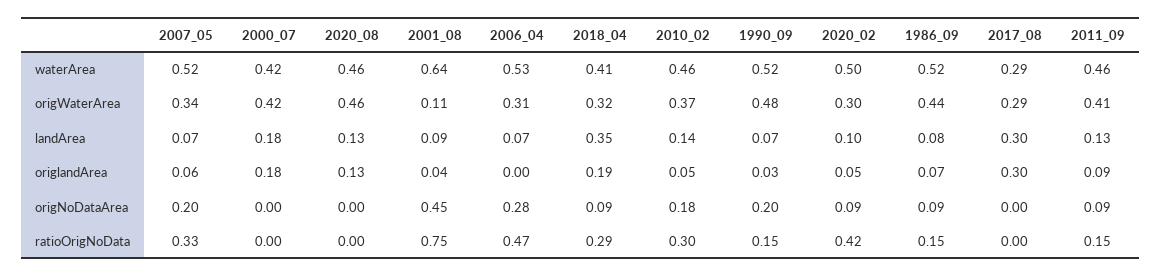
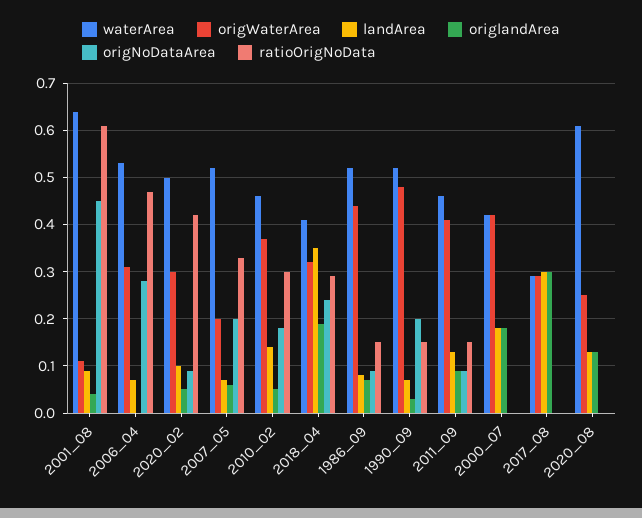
  {
    "waterArea": {
      "2007_05": 0.52,
      "2000_07": 0.42,
-     "2020_08": 0.46,
+     "2020_08": 0.6,
      "2001_08": 0.64,
      "2006_04": 0.53,
      "2018_04": 0.41,
      "2010_02": 0.46,
      "1990_09": 0.52,
      "2020_02": 0.5,
      "1986_09": 0.52,
      "2017_08": 0.29,
      "2011_09": 0.46
    },
    "origWaterArea": {
-     "2007_05": 0.34,
+     "2007_05": 0.2,
      "2000_07": 0.42,
-     "2020_08": 0.46,
+     "2020_08": 0.25,
      "2001_08": 0.11,
      "2006_04": 0.31,
      "2018_04": 0.32,
      "2010_02": 0.37,
      "1990_09": 0.48,
      "2020_02": 0.3,
      "1986_09": 0.44,
      "2017_08": 0.29,
      "2011_09": 0.41
    },
    "landArea": {
      "2007_05": 0.07,
      "2000_07": 0.18,
      "2020_08": 0.13,
      "2001_08": 0.09,
      "2006_04": 0.07,
      "2018_04": 0.35,
      "2010_02": 0.14,
      "1990_09": 0.07,
      "2020_02": 0.1,
      "1986_09": 0.08,
      "2017_08": 0.3,
      "2011_09": 0.13
    },
    "origlandArea": {
      "2007_05": 0.06,
      "2000_07": 0.18,
      "2020_08": 0.13,
      "2001_08": 0.04,
      "2006_04": 0,
      "2018_04": 0.19,
      "2010_02": 0.05,
      "1990_09": 0.03,
      "2020_02": 0.05,
      "1986_09": 0.07,
      "2017_08": 0.3,
      "2011_09": 0.09
    },
    "origNoDataArea": {
      "2007_05": 0.2,
      "2000_07": 0,
      "2020_08": 0,
      "2001_08": 0.45,
      "2006_04": 0.28,
-     "2018_04": 0.09,
+     "2018_04": 0.25,
      "2010_02": 0.18,
      "1990_09": 0.2,
      "2020_02": 0.09,
      "1986_09": 0.09,
      "2017_08": 0,
      "2011_09": 0.09
    },
    "ratioOrigNoData": {
      "2007_05": 0.33,
      "2000_07": 0,
      "2020_08": 0,
-     "2001_08": 0.75,
+     "2001_08": 0.6,
      "2006_04": 0.47,
      "2018_04": 0.29,
      "2010_02": 0.3,
      "1990_09": 0.15,
      "2020_02": 0.42,
      "1986_09": 0.15,
      "2017_08": 0,
      "2011_09": 0.15
    }
  }

